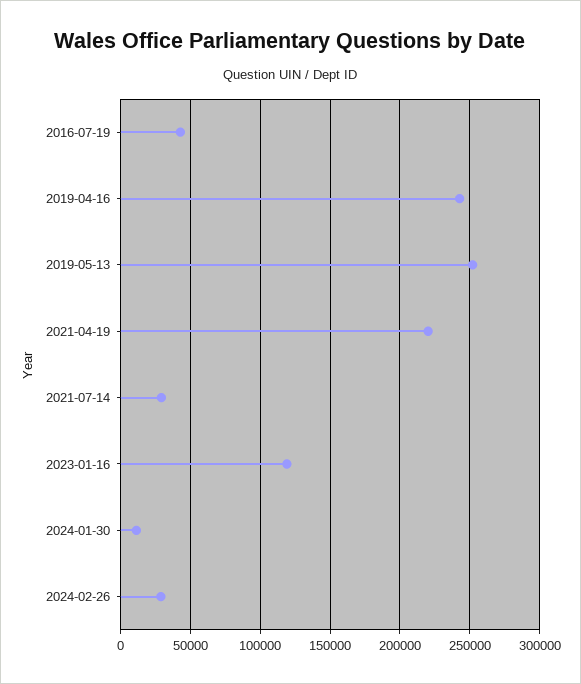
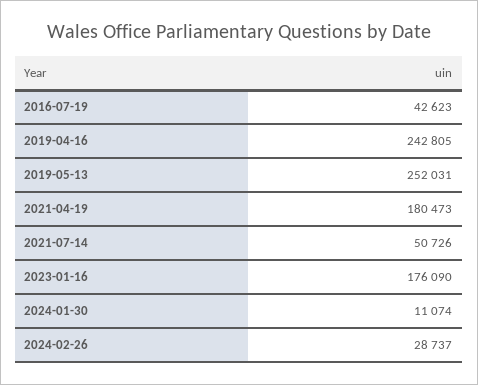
  {
    "2016-07-19": 42623,
    "2019-04-16": 242805,
    "2019-05-13": 252031,
-   "2021-04-19": 220000,
+   "2021-04-19": 180473,
-   "2021-07-14": 30000,
+   "2021-07-14": 50726,
-   "2023-01-16": 120000,
+   "2023-01-16": 176090,
    "2024-01-30": 11074,
    "2024-02-26": 28737
  }

